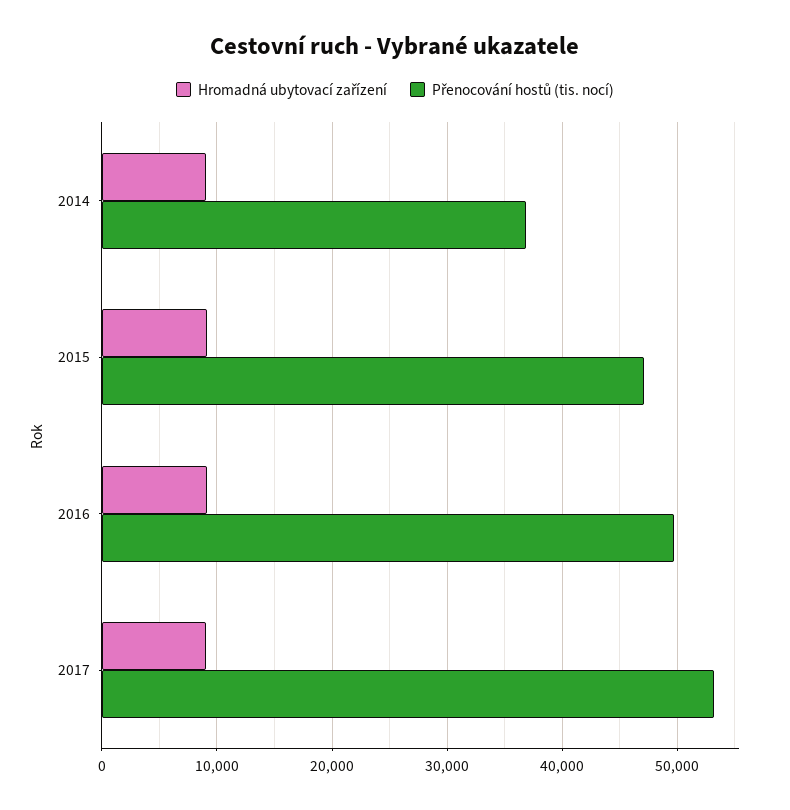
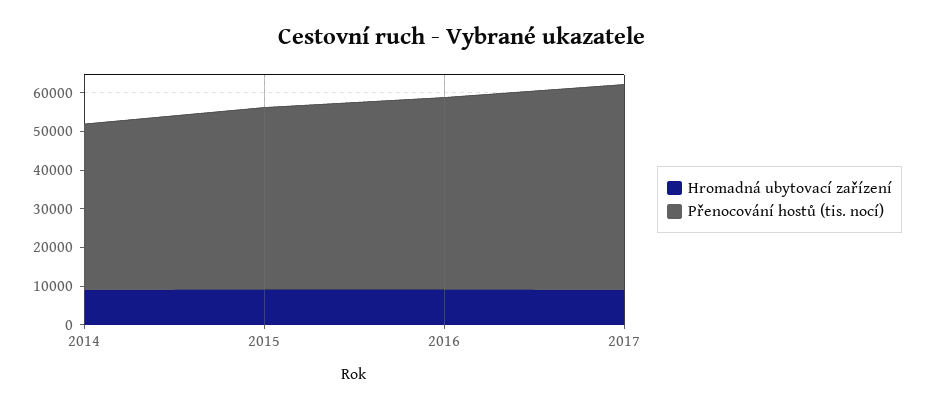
  {
    "Hromadná ubytovací zařízení": {
      "2014": 9000,
      "2015": 9000,
      "2016": 9000,
      "2017": 9000
    },
    "Přenocování hostů (tis. nocí)": {
-     "2014": 37000,
+     "2014": 42500,
      "2015": 47000,
      "2016": 50000,
      "2017": 53000
    }
  }

